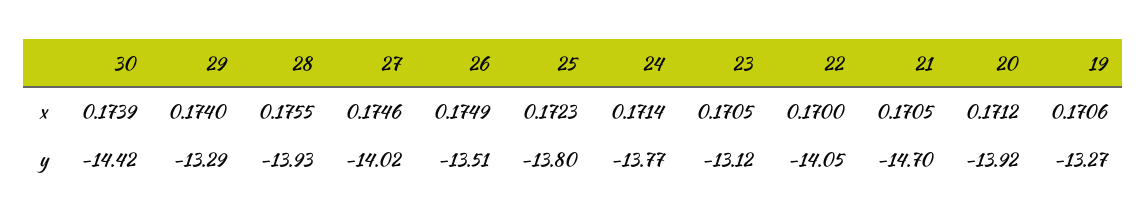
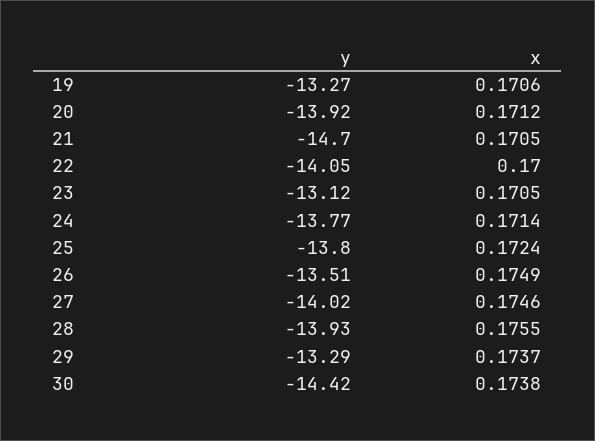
  {
    "30": {
-     "x": 0.1739,
+     "x": 0.1738,
      "y": -14.42
    },
    "29": {
-     "x": 0.174,
+     "x": 0.1737,
      "y": -13.29
    },
    "28": {
      "x": 0.1755,
      "y": -13.93
    },
    "27": {
      "x": 0.1746,
      "y": -14.02
    },
    "26": {
      "x": 0.1749,
      "y": -13.51
    },
    "25": {
-     "x": 0.1723,
+     "x": 0.1724,
      "y": -13.8
    },
    "24": {
      "x": 0.1714,
      "y": -13.77
    },
    "23": {
      "x": 0.1705,
      "y": -13.12
    },
    "22": {
      "x": 0.17,
      "y": -14.05
    },
    "21": {
      "x": 0.1705,
      "y": -14.7
    },
    "20": {
      "x": 0.1712,
      "y": -13.92
    },
    "19": {
      "x": 0.1706,
      "y": -13.27
    }
  }

